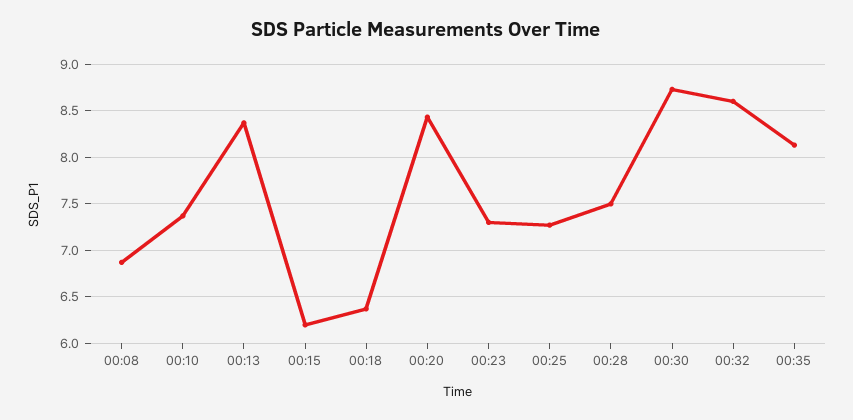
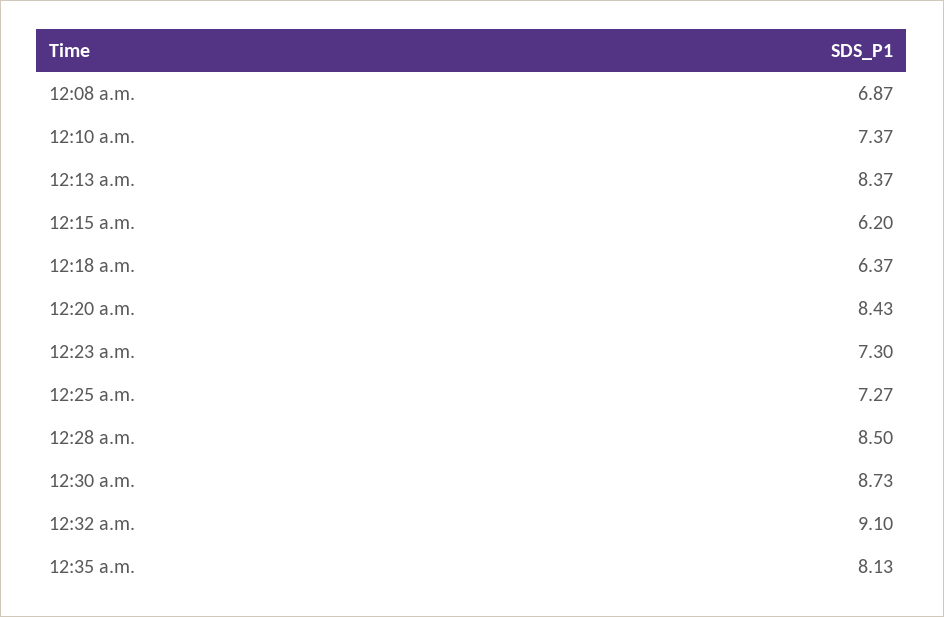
  {
    "00:08": 6.87,
    "00:10": 7.37,
    "00:13": 8.37,
    "00:15": 6.2,
    "00:18": 6.37,
    "00:20": 8.43,
    "00:23": 7.3,
    "00:25": 7.27,
-   "00:28": 7.5,
+   "00:28": 8.5,
    "00:30": 8.73,
-   "00:32": 8.6,
+   "00:32": 9.1,
    "00:35": 8.13
  }

